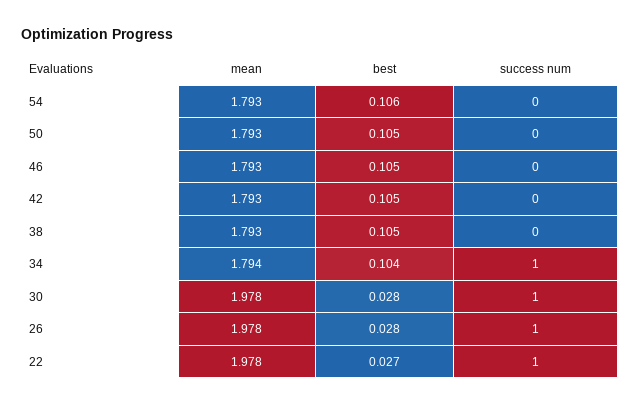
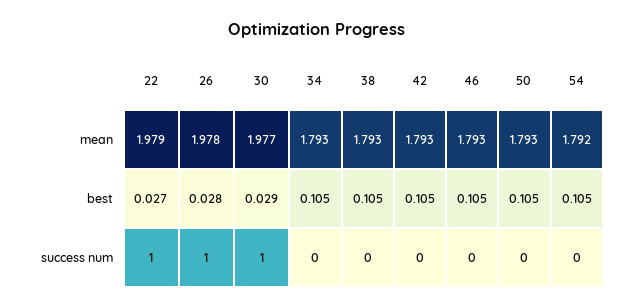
  {
    "mean": {
-     "54": 1.793,
+     "54": 1.792,
      "50": 1.793,
      "46": 1.793,
      "42": 1.793,
      "38": 1.793,
-     "34": 1.794,
+     "34": 1.793,
-     "30": 1.978,
+     "30": 1.977,
      "26": 1.978,
-     "22": 1.978
+     "22": 1.979
    },
    "best": {
-     "54": 0.106,
+     "54": 0.105,
      "50": 0.105,
      "46": 0.105,
      "42": 0.105,
      "38": 0.105,
-     "34": 0.104,
+     "34": 0.105,
-     "30": 0.028,
+     "30": 0.029,
      "26": 0.028,
      "22": 0.027
    },
    "success num": {
      "54": 0,
      "50": 0,
      "46": 0,
      "42": 0,
      "38": 0,
-     "34": 1,
+     "34": 0,
      "30": 1,
      "26": 1,
      "22": 1
    }
  }

